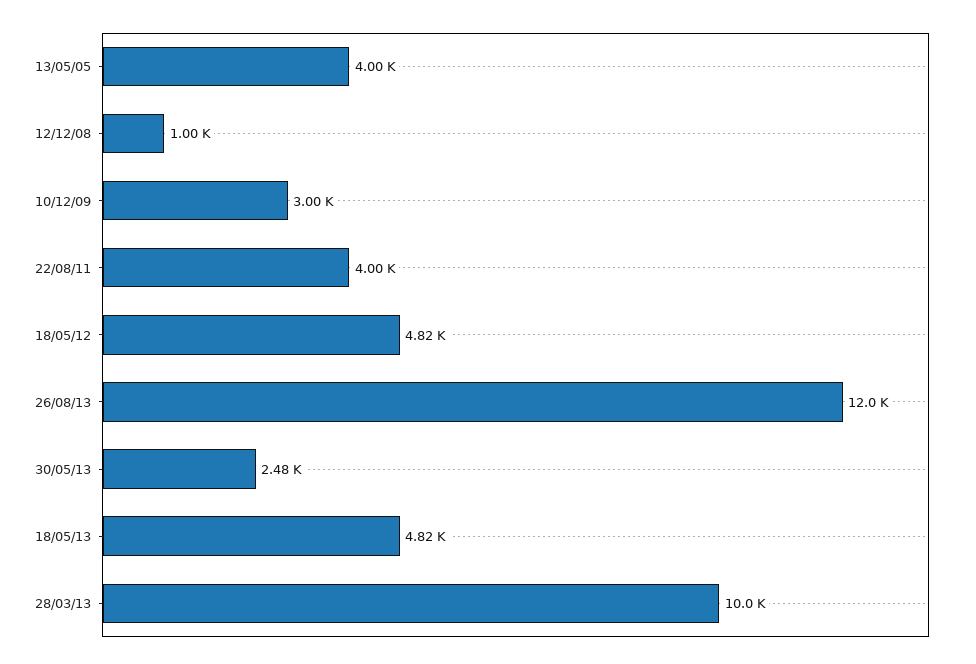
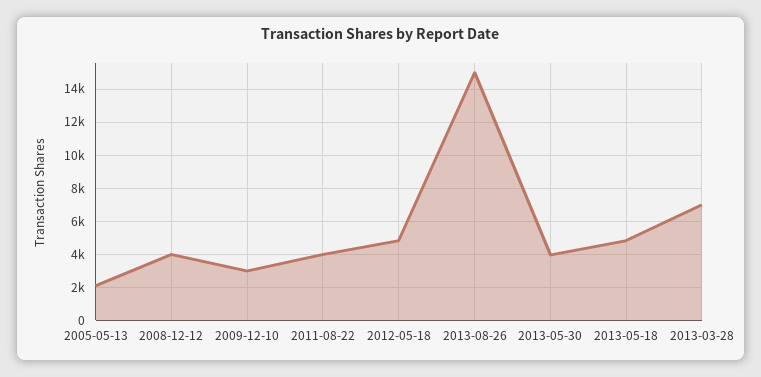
  {
-   "13/05/05": 4000,
+   "13/05/05": 2000,
-   "12/12/08": 1000,
+   "12/12/08": 4000,
    "10/12/09": 3000,
    "22/08/11": 4000,
    "18/05/12": 4820,
-   "26/08/13": 12000,
+   "26/08/13": 15000,
-   "30/05/13": 2480,
+   "30/05/13": 4000,
    "18/05/13": 4820,
-   "28/03/13": 10000
+   "28/03/13": 7000
  }

